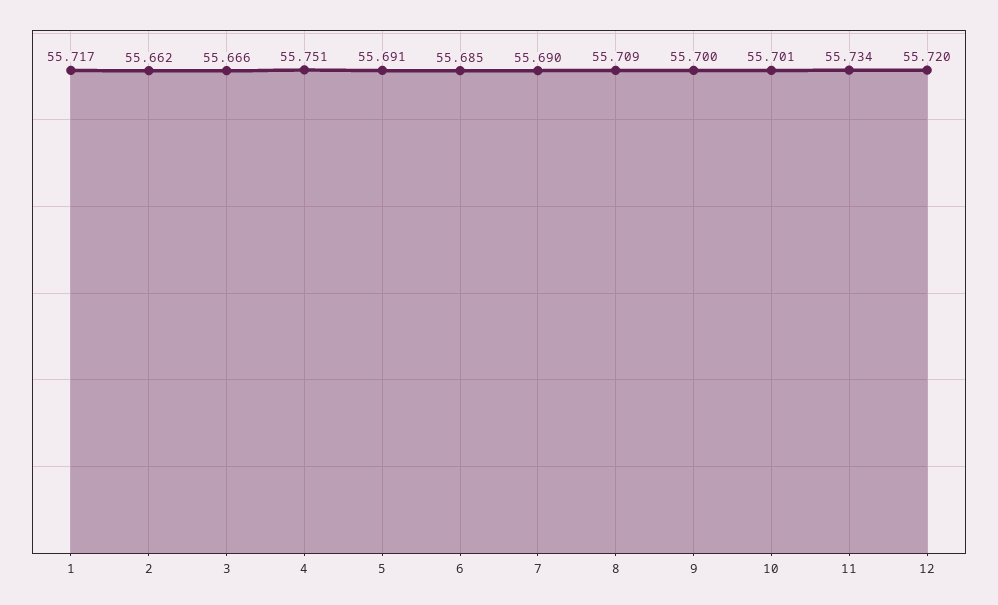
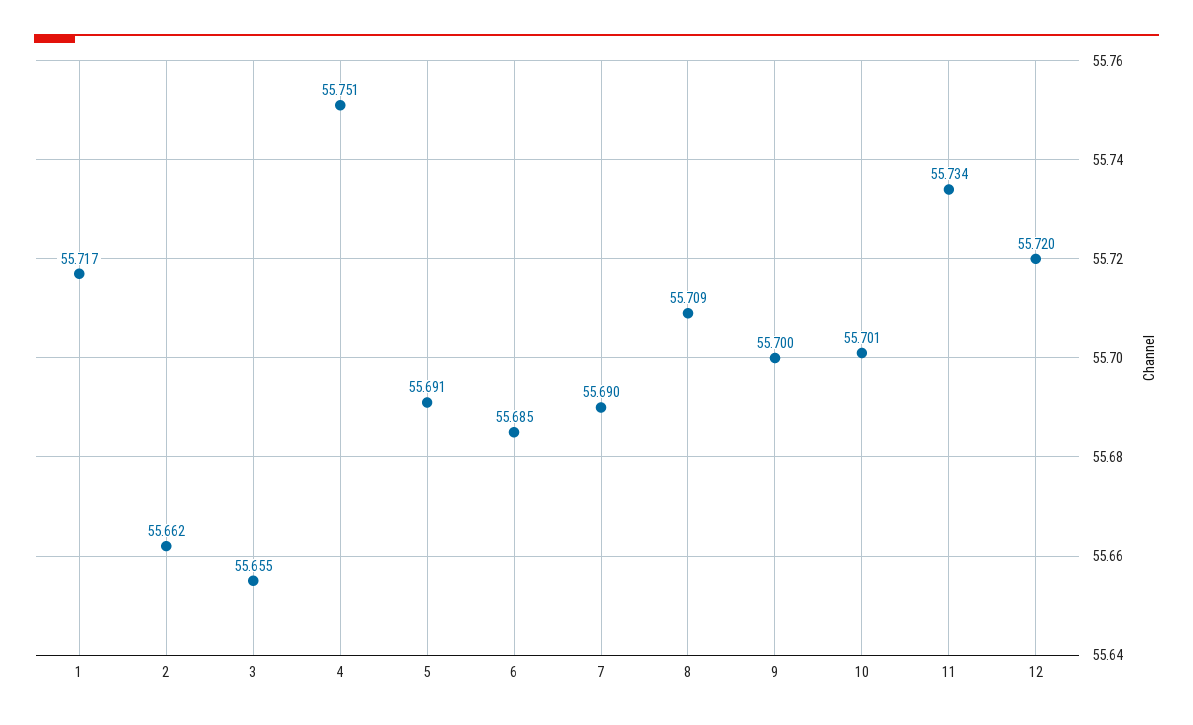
  {
    "1": 55.717,
    "2": 55.662,
-   "3": 55.666,
+   "3": 55.655,
    "4": 55.751,
    "5": 55.691,
    "6": 55.685,
    "7": 55.69,
    "8": 55.709,
    "9": 55.7,
    "10": 55.701,
    "11": 55.734,
    "12": 55.72
  }

